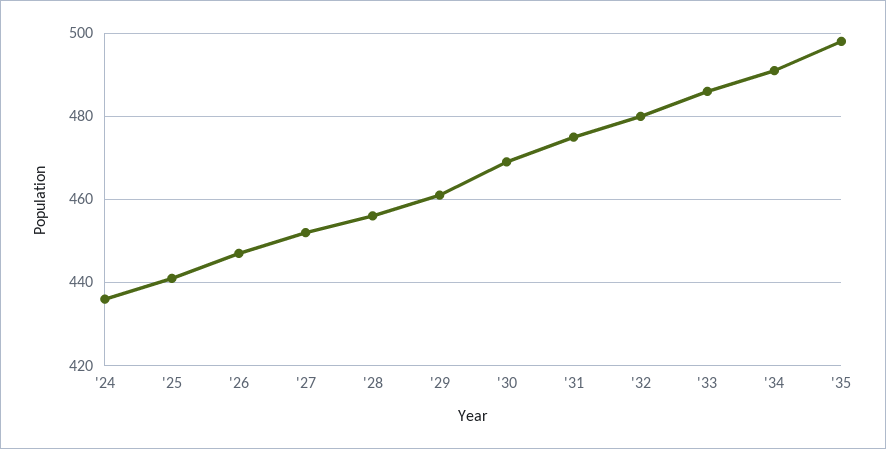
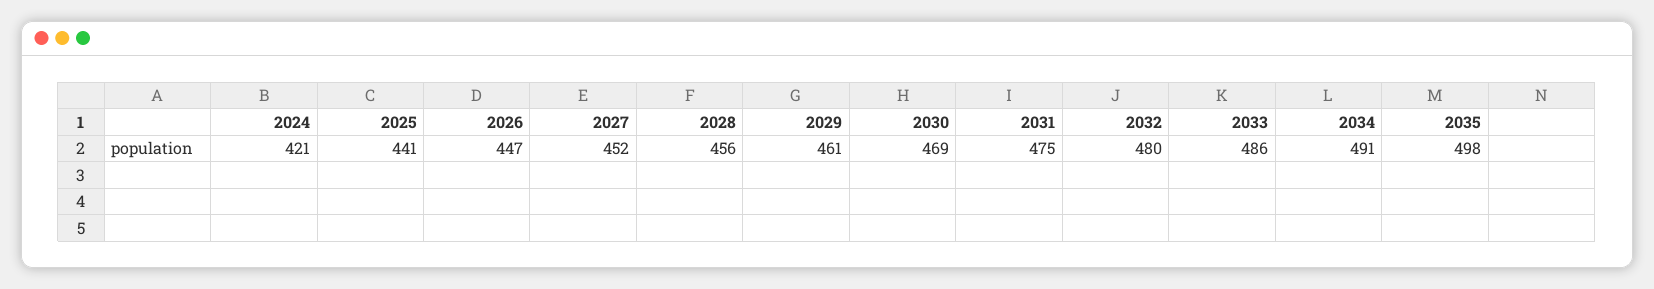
  {
-   "'24": 435,
+   "'24": 421,
    "'25": 441,
    "'26": 447,
    "'27": 452,
    "'28": 456,
    "'29": 461,
    "'30": 469,
    "'31": 475,
    "'32": 480,
    "'33": 486,
    "'34": 491,
    "'35": 498
  }

